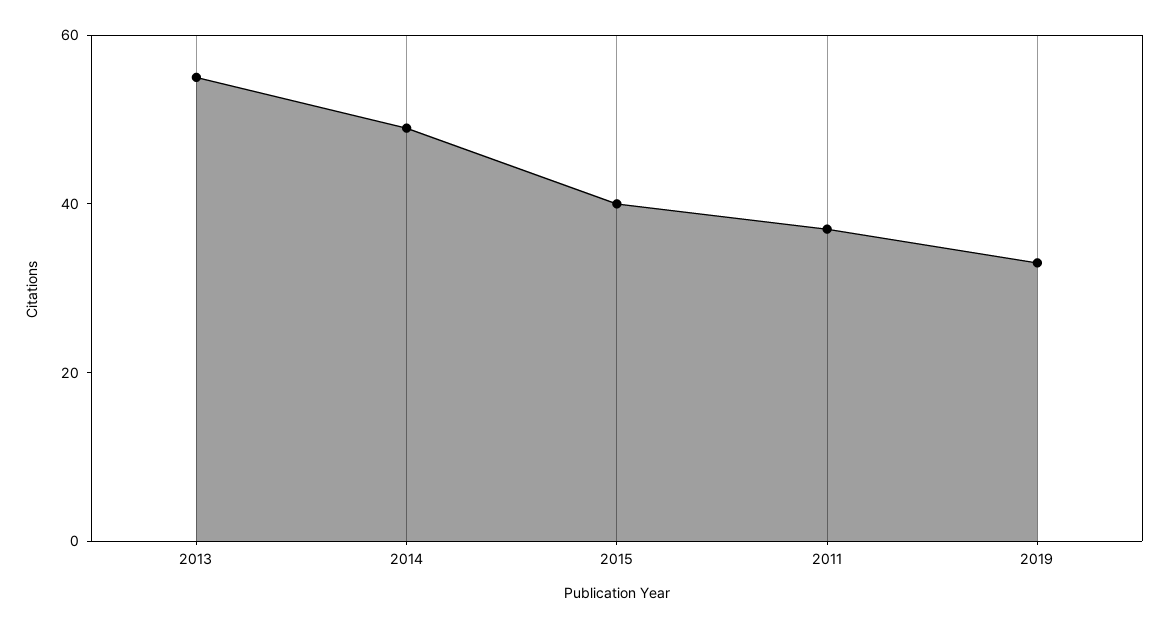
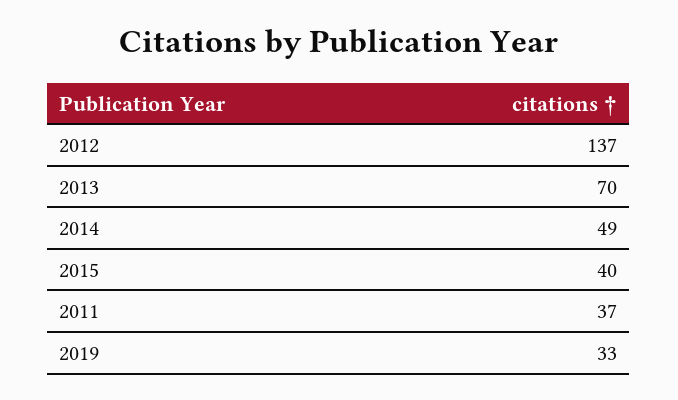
  {
-   "2013": 55,
+   "2013": 70,
    "2014": 49,
    "2015": 40,
    "2011": 37,
-   "2019": 33
+   "2019": 33,
+   "2012": 137
  }

